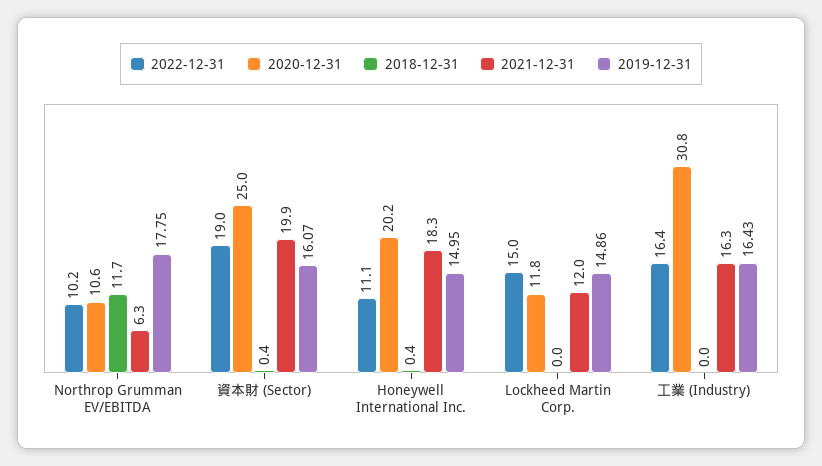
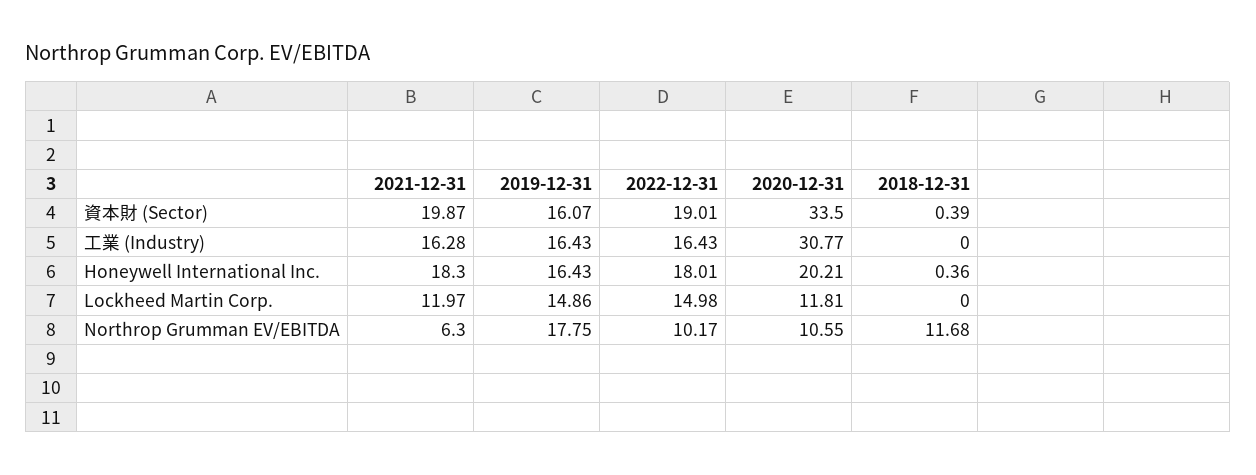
  {
    "2022-12-31": {
      "Northrop Grumman EV/EBITDA": 10.17,
      "資本財 (Sector)": 19.01,
-     "Honeywell International Inc.": 11.1,
+     "Honeywell International Inc.": 18.01,
      "Lockheed Martin Corp.": 14.98,
      "工業 (Industry)": 16.43
    },
    "2020-12-31": {
      "Northrop Grumman EV/EBITDA": 10.55,
-     "資本財 (Sector)": 25,
+     "資本財 (Sector)": 33.5,
      "Honeywell International Inc.": 20.21,
      "Lockheed Martin Corp.": 11.81,
      "工業 (Industry)": 30.77
    },
    "2018-12-31": {
      "Northrop Grumman EV/EBITDA": 11.68,
      "資本財 (Sector)": 0.39,
      "Honeywell International Inc.": 0.36,
      "Lockheed Martin Corp.": 0,
      "工業 (Industry)": 0
    },
    "2021-12-31": {
      "Northrop Grumman EV/EBITDA": 6.3,
      "資本財 (Sector)": 19.87,
      "Honeywell International Inc.": 18.3,
      "Lockheed Martin Corp.": 11.97,
      "工業 (Industry)": 16.28
    },
    "2019-12-31": {
      "Northrop Grumman EV/EBITDA": 17.75,
      "資本財 (Sector)": 16.07,
-     "Honeywell International Inc.": 14.95,
+     "Honeywell International Inc.": 16.43,
      "Lockheed Martin Corp.": 14.86,
      "工業 (Industry)": 16.43
    }
  }

